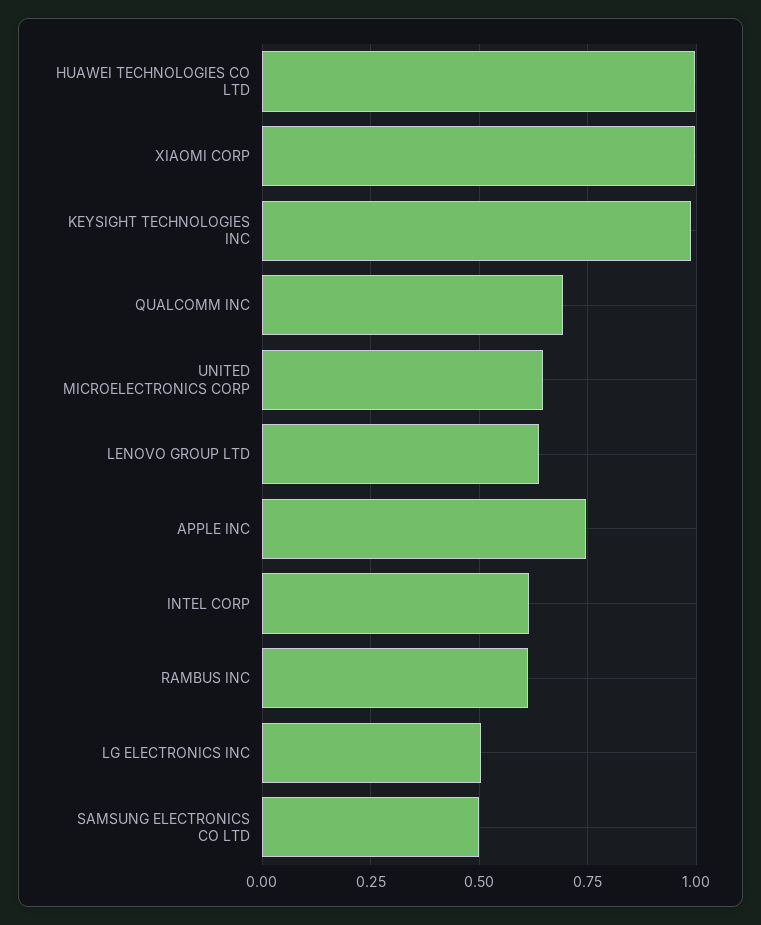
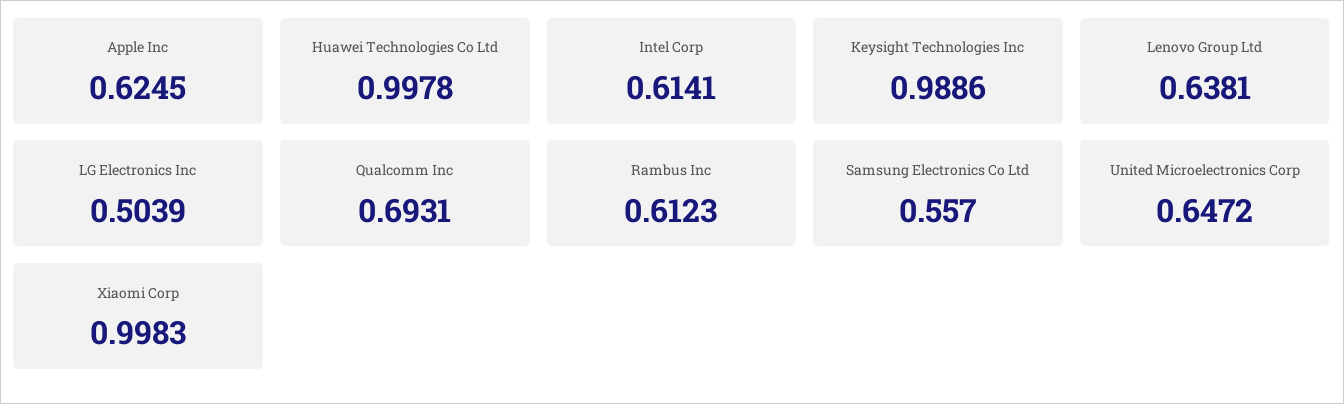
  {
    "HUAWEI TECHNOLOGIES CO LTD": 0.9978,
    "XIAOMI CORP": 0.9983,
    "KEYSIGHT TECHNOLOGIES INC": 0.9886,
    "QUALCOMM INC": 0.6931,
    "UNITED MICROELECTRONICS CORP": 0.6472,
    "LENOVO GROUP LTD": 0.6381,
-   "APPLE INC": 0.75,
+   "APPLE INC": 0.6245,
    "INTEL CORP": 0.6141,
    "RAMBUS INC": 0.6123,
    "LG ELECTRONICS INC": 0.5039,
-   "SAMSUNG ELECTRONICS CO LTD": 0.5
+   "SAMSUNG ELECTRONICS CO LTD": 0.557
  }

